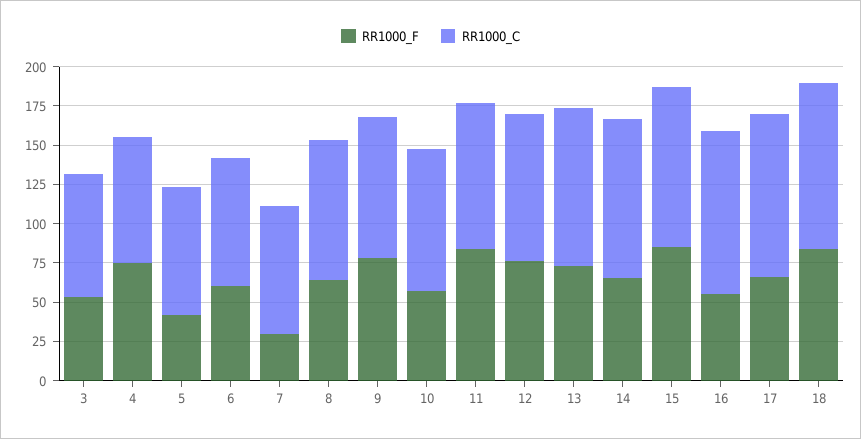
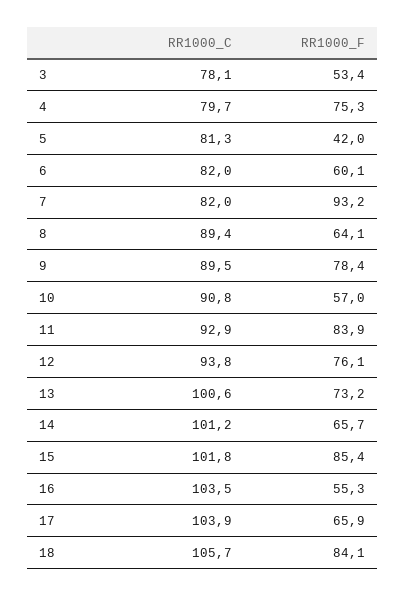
  {
    "RR1000_F": {
      "3": 53.4,
      "4": 75.3,
      "5": 42,
      "6": 60.1,
-     "7": 25,
+     "7": 93.2,
      "8": 64.1,
      "9": 78.4,
      "10": 57,
      "11": 83.9,
      "12": 76.1,
      "13": 73.2,
      "14": 65.7,
      "15": 85.4,
      "16": 55.3,
      "17": 65.9,
      "18": 84.1
    },
    "RR1000_C": {
      "3": 78.1,
      "4": 79.7,
      "5": 81.3,
      "6": 82,
      "7": 82,
      "8": 89.4,
      "9": 89.5,
      "10": 90.8,
      "11": 92.9,
      "12": 93.8,
      "13": 100.6,
      "14": 101.2,
      "15": 101.8,
      "16": 103.5,
      "17": 103.9,
      "18": 105.7
    }
  }

